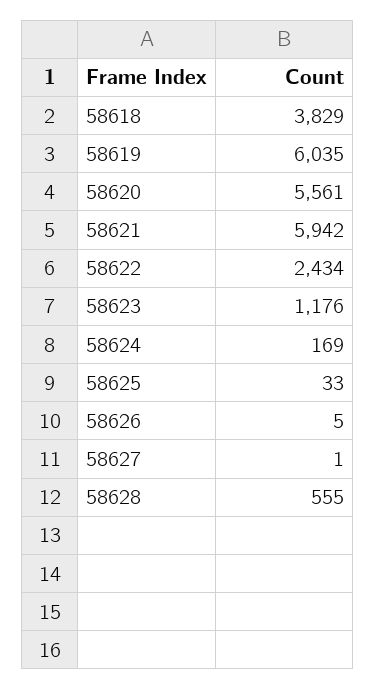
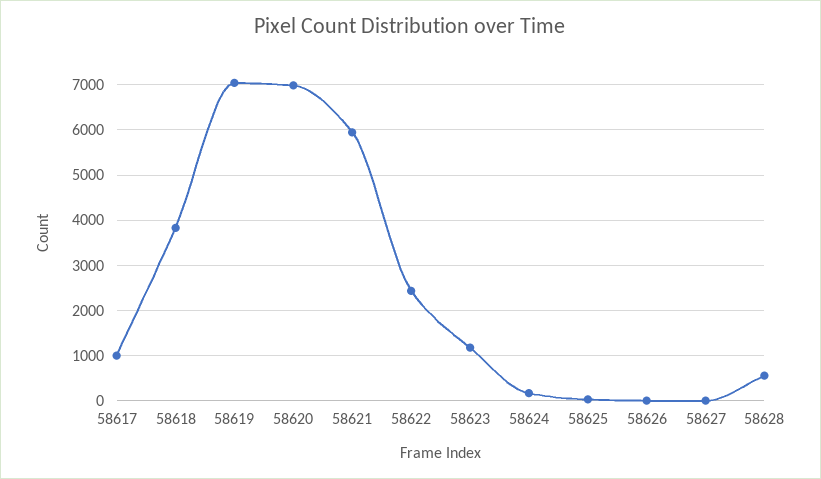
  {
    "58618": 3829,
-   "58619": 6035,
+   "58619": 7000,
-   "58620": 5561,
+   "58620": 7000,
    "58621": 5942,
    "58622": 2434,
    "58623": 1176,
    "58624": 169,
    "58625": 33,
    "58626": 5,
    "58627": 1,
-   "58628": 555
+   "58628": 555,
+   "58617": 1000
  }

